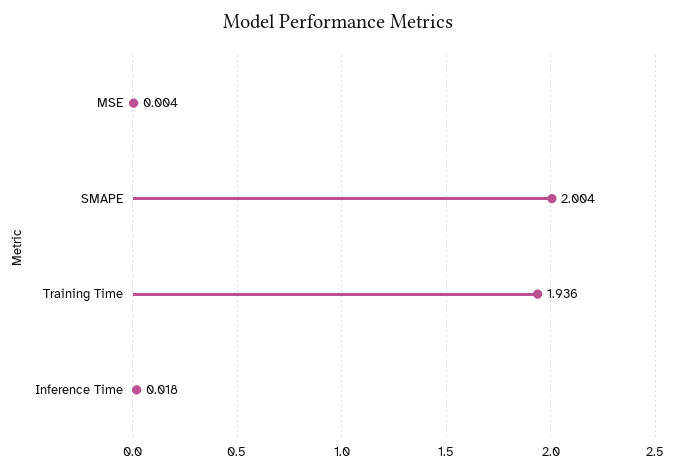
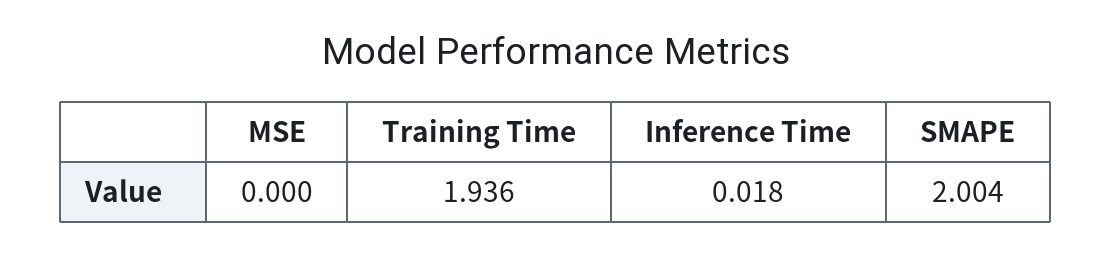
  {
-   "MSE": 0.004,
+   "MSE": 0,
    "SMAPE": 2.004,
    "Training Time": 1.936,
    "Inference Time": 0.018
  }

